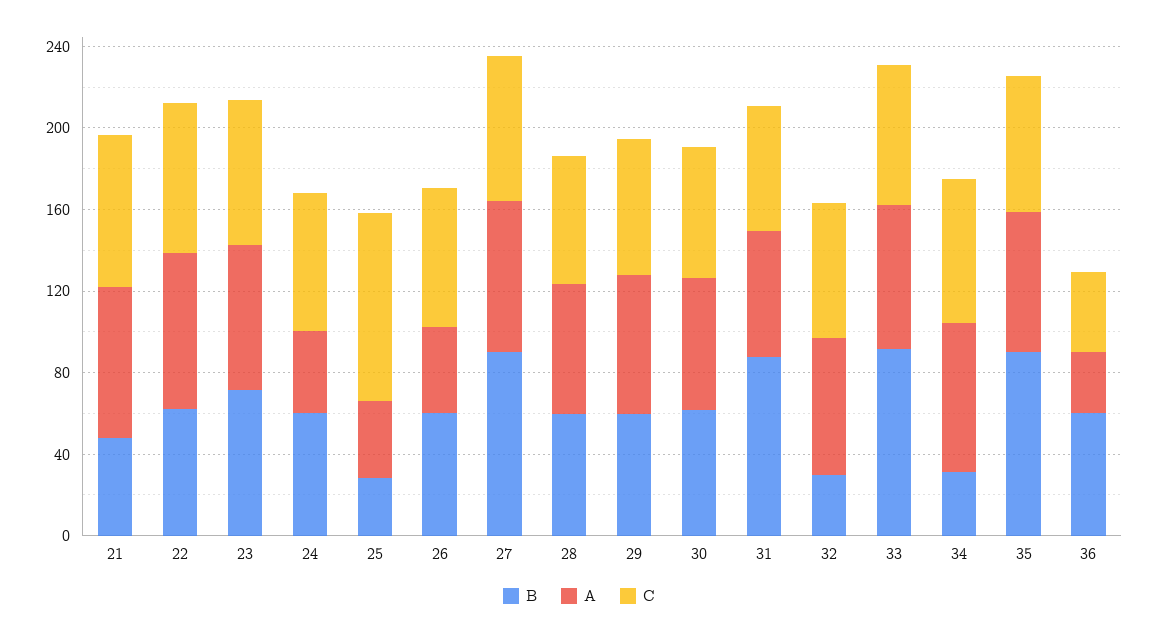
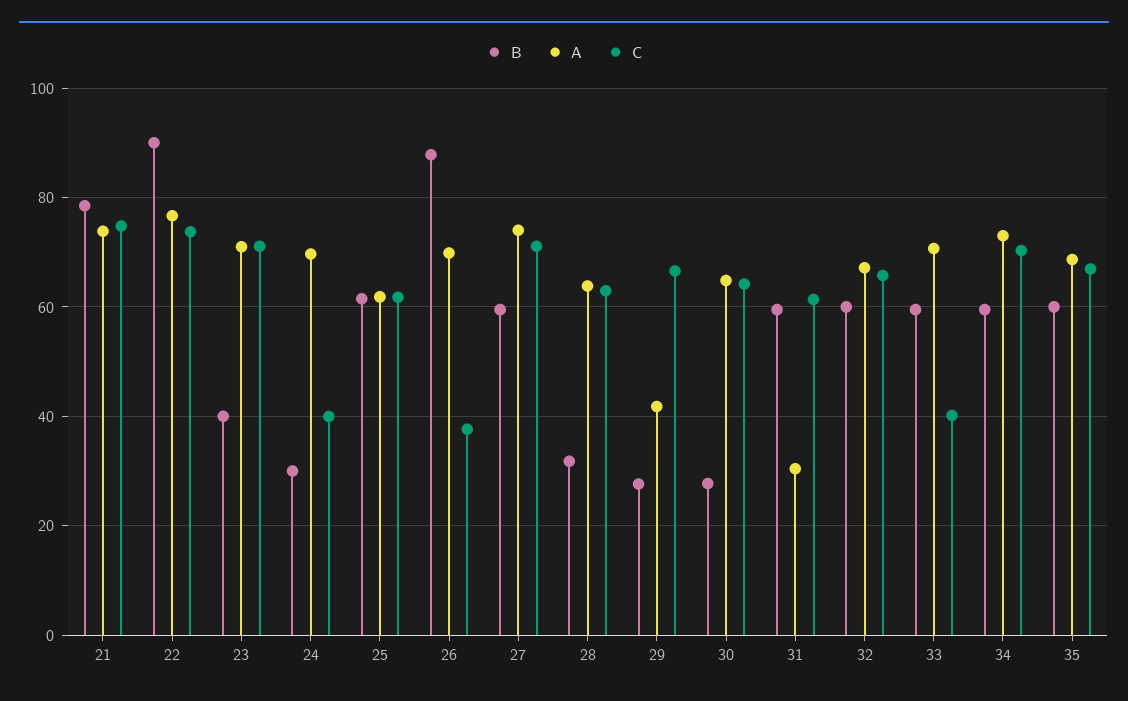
  {
    "B": {
-     "21": 50,
+     "21": 78,
-     "22": 60,
+     "22": 90,
-     "23": 70,
+     "23": 40,
-     "24": 60,
+     "24": 30,
-     "25": 30,
+     "25": 62,
-     "26": 60,
+     "26": 88,
-     "27": 90,
+     "27": 60,
-     "28": 60,
+     "28": 32,
-     "29": 60,
+     "29": 28,
-     "30": 60,
+     "30": 28,
-     "31": 90,
+     "31": 60,
-     "32": 30,
+     "32": 60,
-     "33": 90,
+     "33": 60,
-     "34": 30,
+     "34": 60,
-     "35": 90,
+     "35": 60
-     "36": 60
    },
    "A": {
      "21": 74,
      "22": 76,
      "23": 72,
-     "24": 40,
+     "24": 70,
-     "25": 40,
+     "25": 62,
-     "26": 40,
+     "26": 70,
      "27": 74,
      "28": 64,
-     "29": 70,
+     "29": 42,
      "30": 64,
-     "31": 60,
+     "31": 30,
      "32": 68,
      "33": 70,
      "34": 74,
-     "35": 68,
+     "35": 68
-     "36": 30
    },
    "C": {
      "21": 74,
      "22": 74,
      "23": 72,
-     "24": 70,
+     "24": 40,
-     "25": 90,
+     "25": 62,
-     "26": 70,
+     "26": 38,
      "27": 72,
      "28": 62,
      "29": 66,
      "30": 64,
      "31": 62,
      "32": 66,
-     "33": 70,
+     "33": 40,
      "34": 70,
-     "35": 66,
+     "35": 66
-     "36": 40
    }
  }

